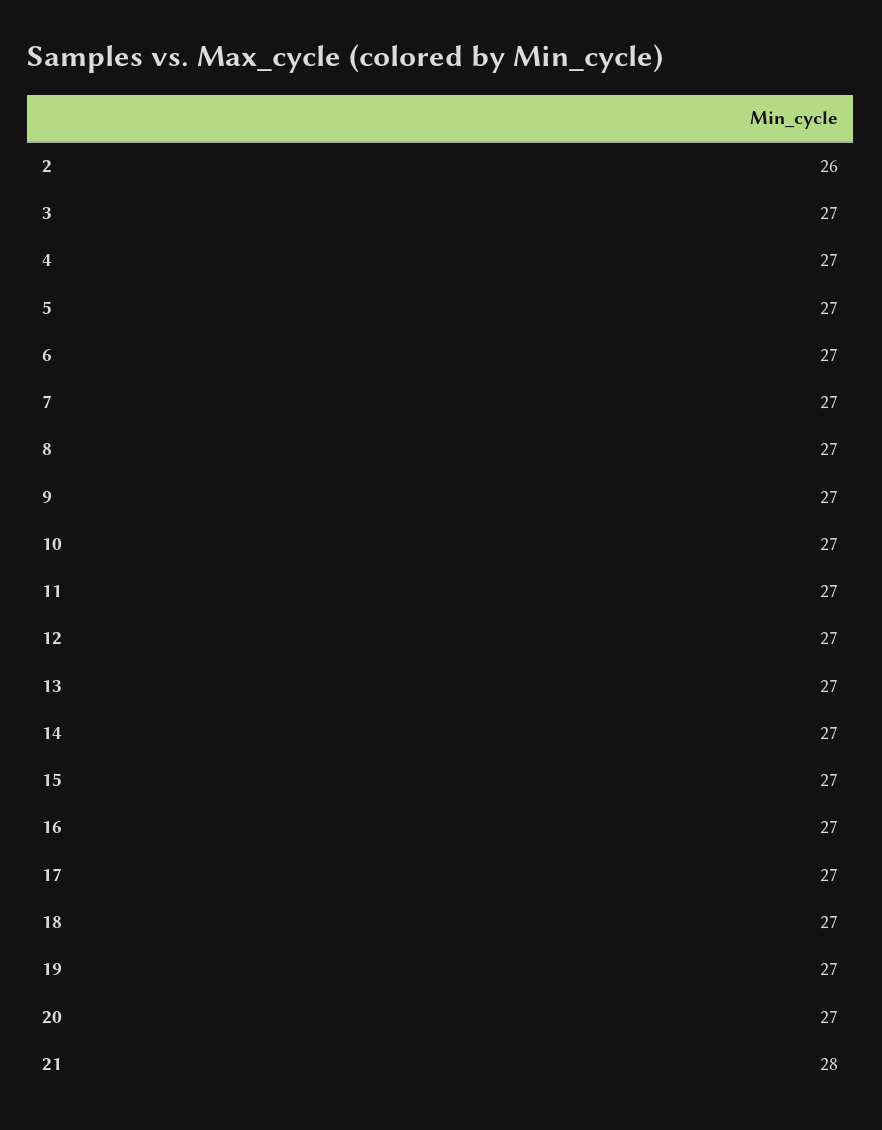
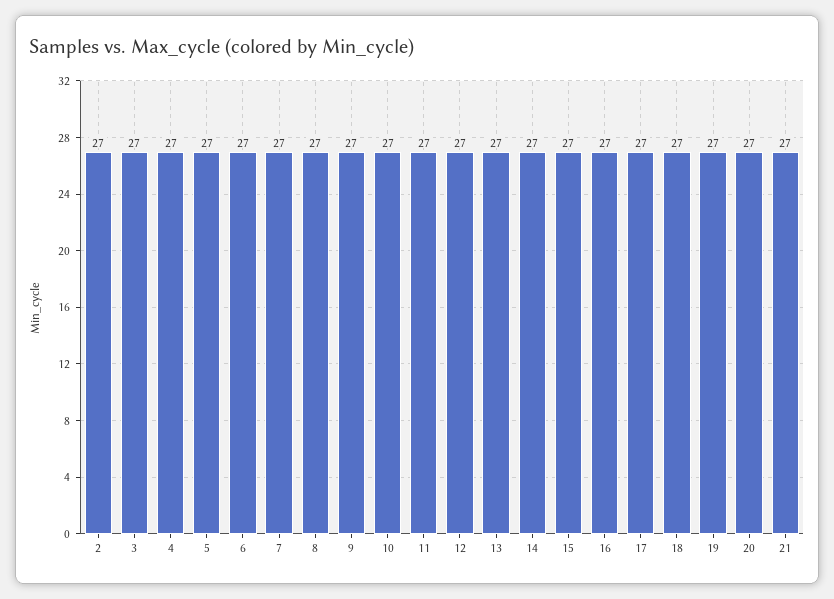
  {
-   "2": 26,
+   "2": 27,
    "3": 27,
    "4": 27,
    "5": 27,
    "6": 27,
    "7": 27,
    "8": 27,
    "9": 27,
    "10": 27,
    "11": 27,
    "12": 27,
    "13": 27,
    "14": 27,
    "15": 27,
    "16": 27,
    "17": 27,
    "18": 27,
    "19": 27,
    "20": 27,
-   "21": 28
+   "21": 27
  }

